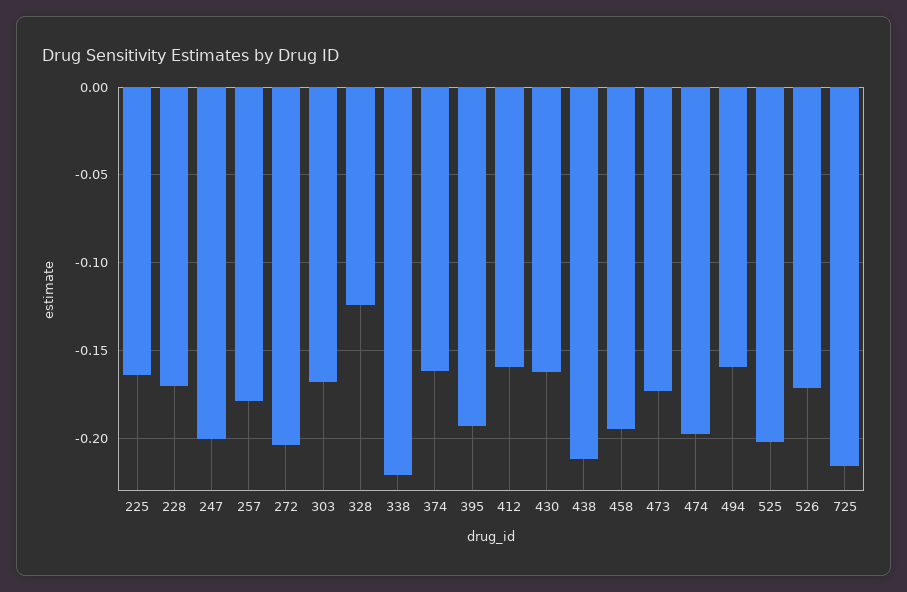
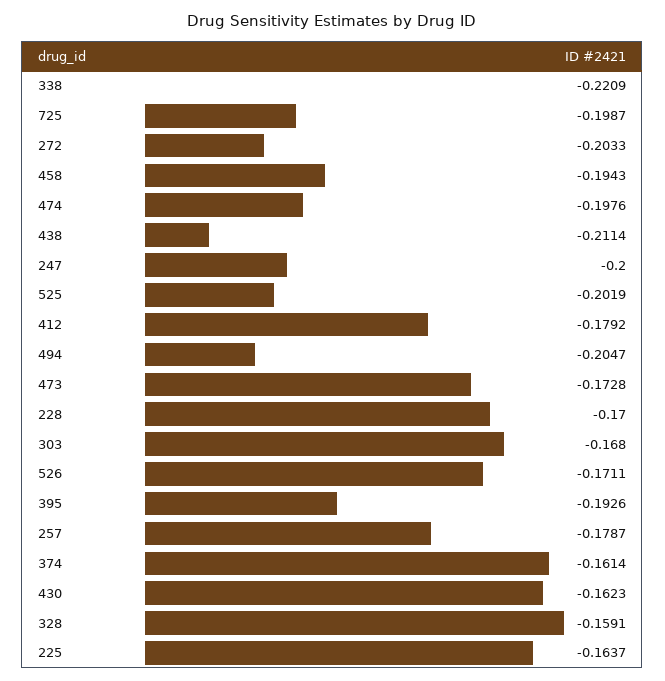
  {
    "225": -0.1637,
    "228": -0.17,
    "247": -0.2,
    "257": -0.1787,
    "272": -0.2033,
    "303": -0.168,
-   "328": -0.125,
+   "328": -0.1591,
    "338": -0.2209,
    "374": -0.1614,
    "395": -0.1926,
-   "412": -0.16,
+   "412": -0.1792,
    "430": -0.1623,
    "438": -0.2114,
    "458": -0.1943,
    "473": -0.1728,
    "474": -0.1976,
-   "494": -0.16,
+   "494": -0.2047,
    "525": -0.2019,
    "526": -0.1711,
-   "725": -0.215
+   "725": -0.1987
  }

